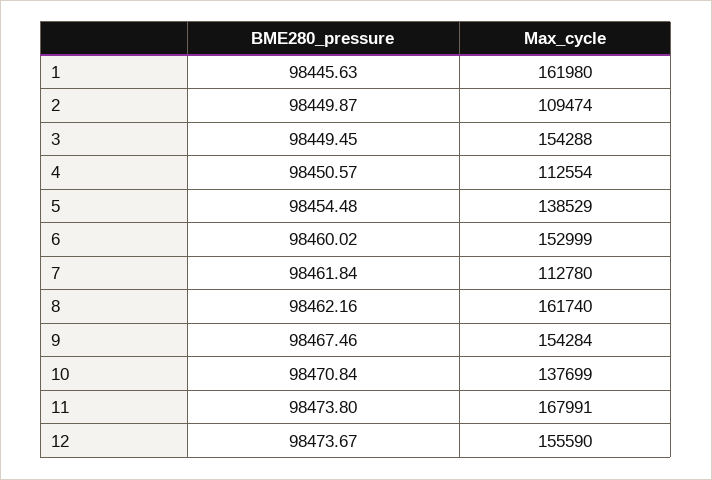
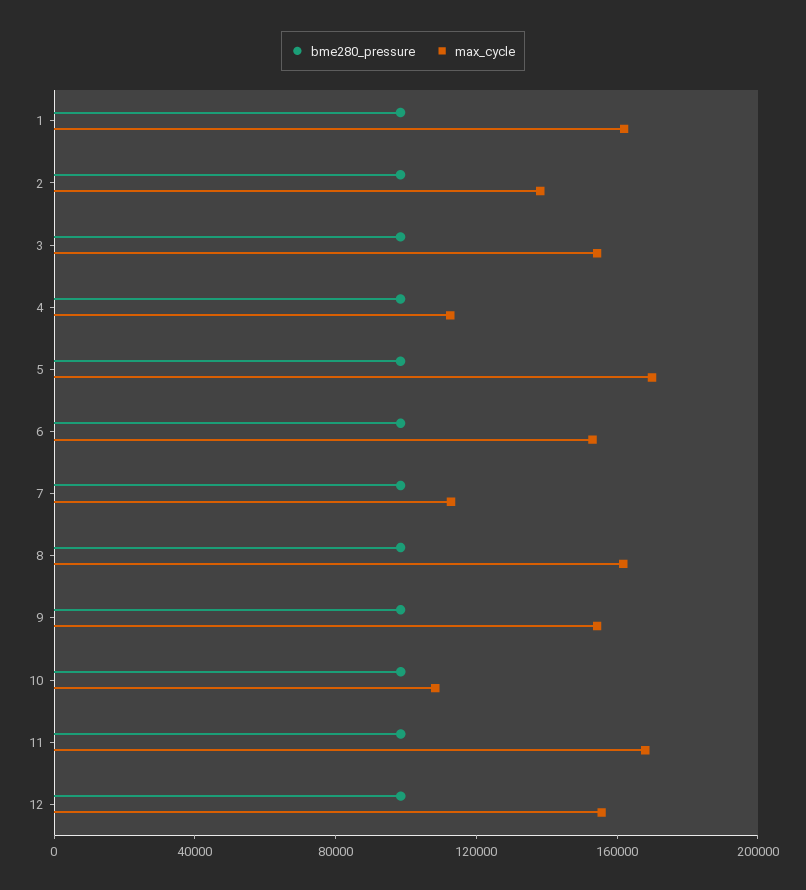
  {
    "BME280_pressure": {
      "1": 98445.63,
      "2": 98449.87,
      "3": 98449.45,
      "4": 98450.57,
      "5": 98454.48,
      "6": 98460.02,
      "7": 98461.84,
      "8": 98462.16,
      "9": 98467.46,
      "10": 98470.84,
      "11": 98473.8,
      "12": 98473.67
    },
    "Max_cycle": {
      "1": 161980,
-     "2": 109474,
+     "2": 140000,
      "3": 154288,
      "4": 112554,
-     "5": 138529,
+     "5": 170000,
      "6": 152999,
      "7": 112780,
      "8": 161740,
      "9": 154284,
-     "10": 137699,
+     "10": 110000,
      "11": 167991,
      "12": 155590
    }
  }

